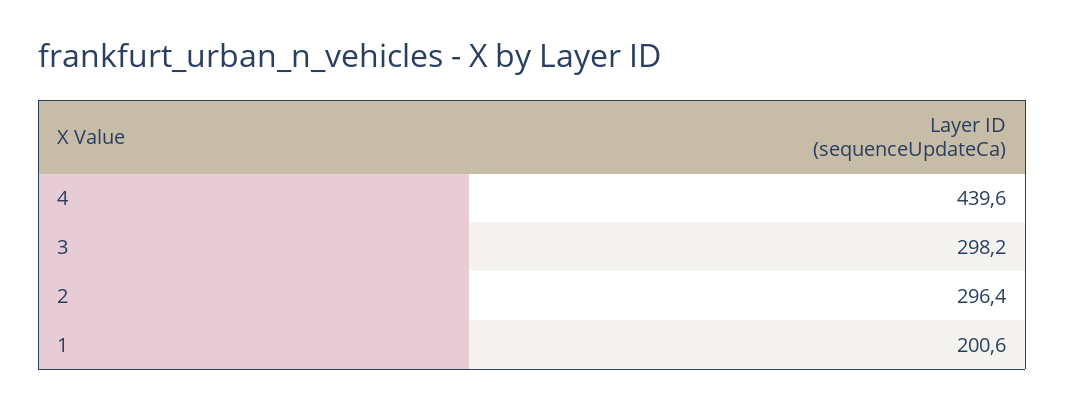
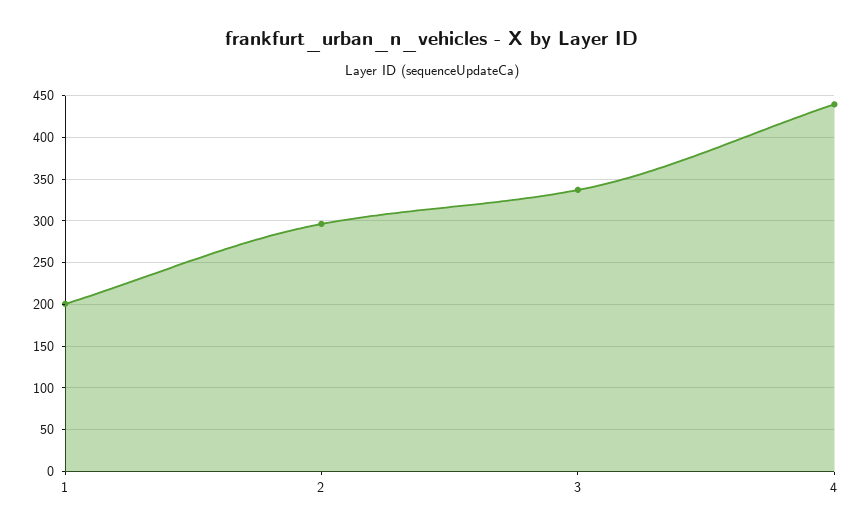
  {
    "4": 439.6,
-   "3": 298.2,
+   "3": 340,
    "2": 296.4,
    "1": 200.6
  }

